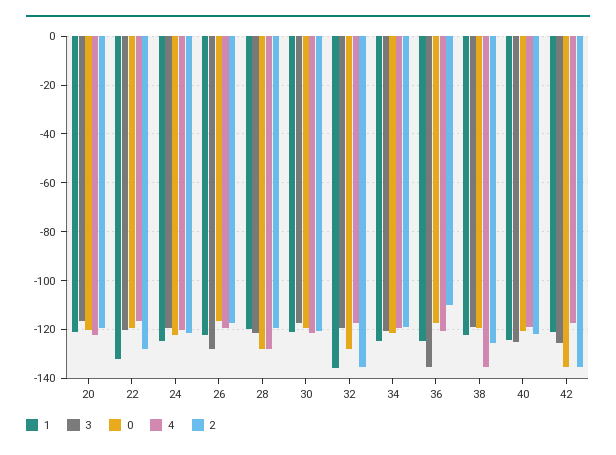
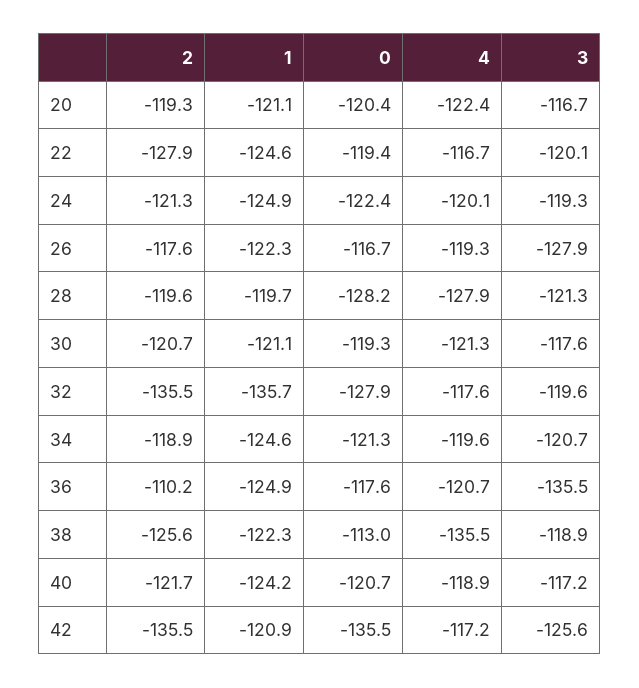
  {
    "1": {
      "20": -121.1,
-     "22": -132.5,
+     "22": -124.6,
      "24": -124.9,
      "26": -122.3,
      "28": -119.7,
      "30": -121.1,
      "32": -135.7,
      "34": -124.6,
      "36": -124.9,
      "38": -122.3,
      "40": -124.2,
      "42": -120.9
    },
    "3": {
      "20": -116.7,
      "22": -120.1,
      "24": -119.3,
      "26": -127.9,
      "28": -121.3,
      "30": -117.6,
      "32": -119.6,
      "34": -120.7,
      "36": -135.5,
      "38": -118.9,
-     "40": -125,
+     "40": -117.2,
      "42": -125.6
    },
    "0": {
      "20": -120.4,
      "22": -119.4,
      "24": -122.4,
      "26": -116.7,
      "28": -128.2,
      "30": -119.3,
      "32": -127.9,
      "34": -121.3,
      "36": -117.6,
-     "38": -120,
+     "38": -113,
      "40": -120.7,
      "42": -135.5
    },
    "4": {
      "20": -122.4,
      "22": -116.7,
      "24": -120.1,
      "26": -119.3,
      "28": -127.9,
      "30": -121.3,
      "32": -117.6,
      "34": -119.6,
      "36": -120.7,
      "38": -135.5,
      "40": -118.9,
      "42": -117.2
    },
    "2": {
      "20": -119.3,
      "22": -127.9,
      "24": -121.3,
      "26": -117.6,
      "28": -119.6,
      "30": -120.7,
      "32": -135.5,
      "34": -118.9,
      "36": -110.2,
      "38": -125.6,
      "40": -121.7,
      "42": -135.5
    }
  }

